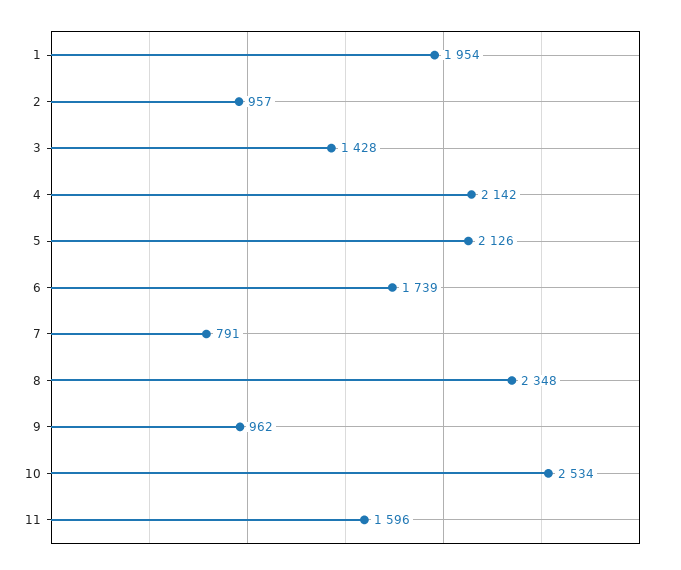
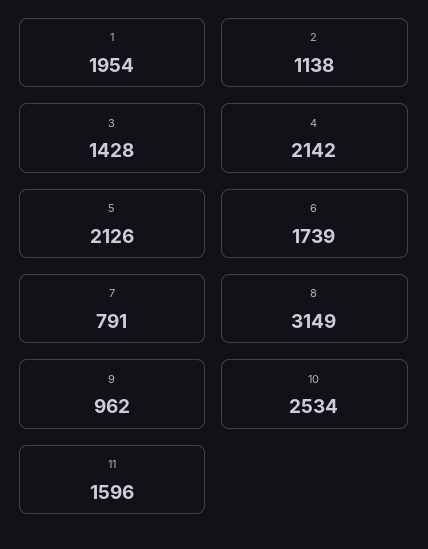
  {
    "1": 1954,
-   "2": 957,
+   "2": 1138,
    "3": 1428,
    "4": 2142,
    "5": 2126,
    "6": 1739,
    "7": 791,
-   "8": 2348,
+   "8": 3149,
    "9": 962,
    "10": 2534,
    "11": 1596
  }

